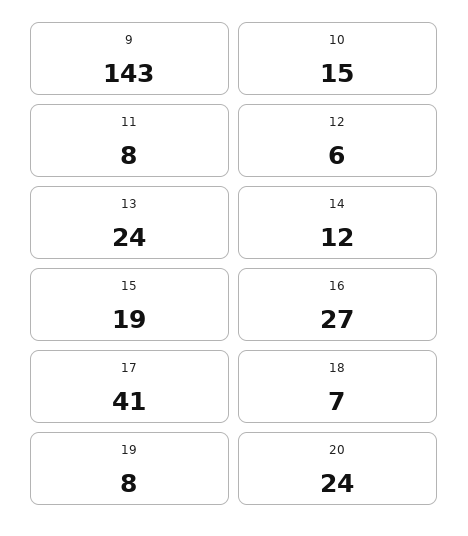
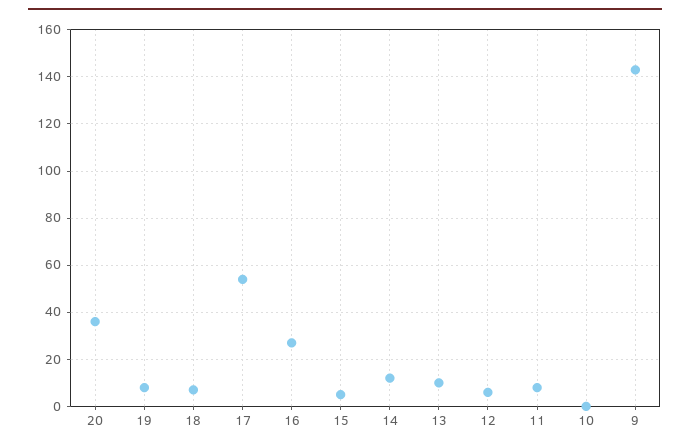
  {
    "9": 143,
-   "10": 15,
+   "10": 0,
    "11": 8,
    "12": 6,
-   "13": 24,
+   "13": 10,
    "14": 12,
-   "15": 19,
+   "15": 5,
    "16": 27,
-   "17": 41,
+   "17": 55,
    "18": 7,
    "19": 8,
-   "20": 24
+   "20": 35
  }

